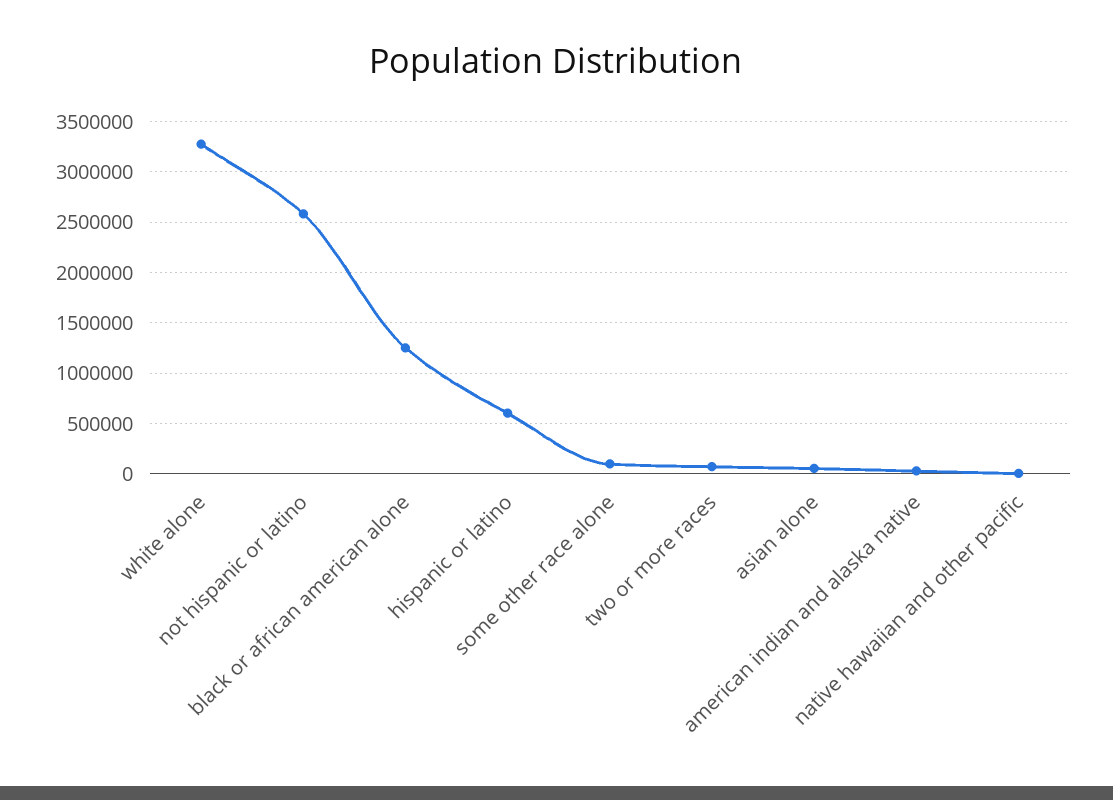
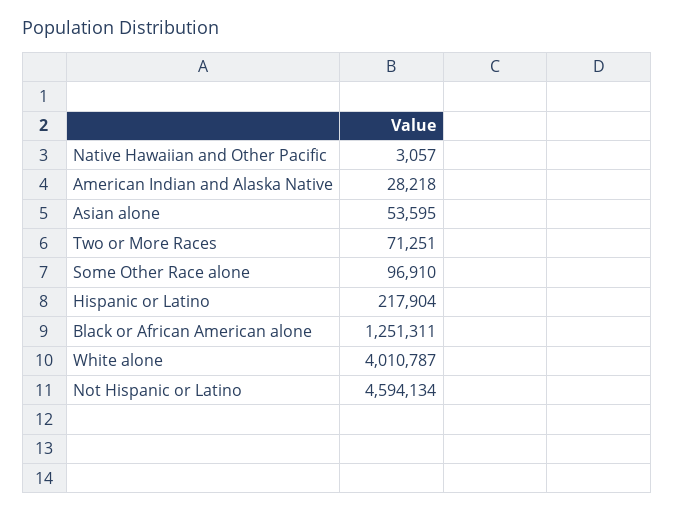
  {
-   "white alone": 3300000,
+   "white alone": 4010787,
-   "not hispanic or latino": 2600000,
+   "not hispanic or latino": 4594134,
    "black or african american alone": 1251311,
-   "hispanic or latino": 600000,
+   "hispanic or latino": 217904,
    "some other race alone": 96910,
    "two or more races": 71251,
    "asian alone": 53595,
    "american indian and alaska native": 28218,
    "native hawaiian and other pacific": 3057
  }

